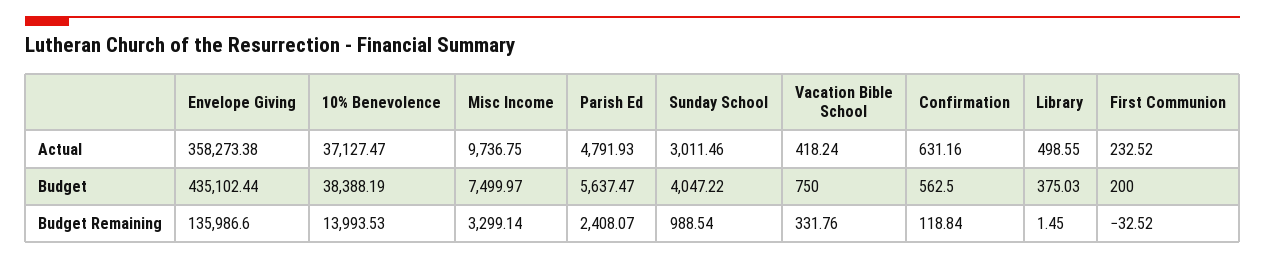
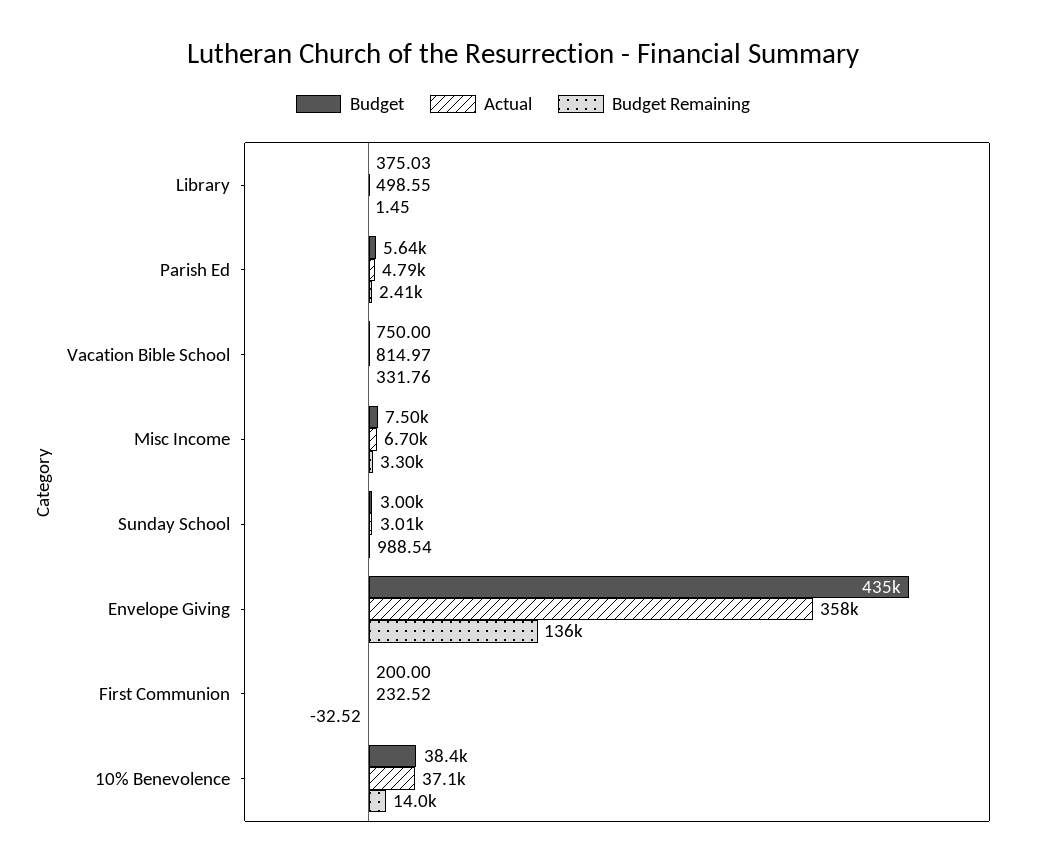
  {
    "Actual": {
      "Envelope Giving": 358273.38,
      "10% Benevolence": 37127.47,
-     "Misc Income": 9736.75,
+     "Misc Income": 6700,
      "Parish Ed": 4791.93,
      "Sunday School": 3011.46,
-     "Vacation Bible School": 418.24,
+     "Vacation Bible School": 814.97,
-     "Confirmation": 631.16,
      "Library": 498.55,
      "First Communion": 232.52
    },
    "Budget": {
      "Envelope Giving": 435102.44,
      "10% Benevolence": 38388.19,
      "Misc Income": 7499.97,
      "Parish Ed": 5637.47,
-     "Sunday School": 4047.22,
+     "Sunday School": 3000,
      "Vacation Bible School": 750,
-     "Confirmation": 562.5,
      "Library": 375.03,
      "First Communion": 200
    },
    "Budget Remaining": {
      "Envelope Giving": 135986.6,
      "10% Benevolence": 13993.53,
      "Misc Income": 3299.14,
      "Parish Ed": 2408.07,
      "Sunday School": 988.54,
      "Vacation Bible School": 331.76,
-     "Confirmation": 118.84,
      "Library": 1.45,
      "First Communion": -32.52
    }
  }

